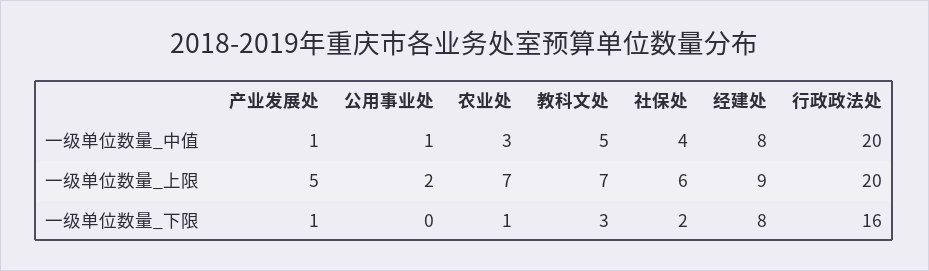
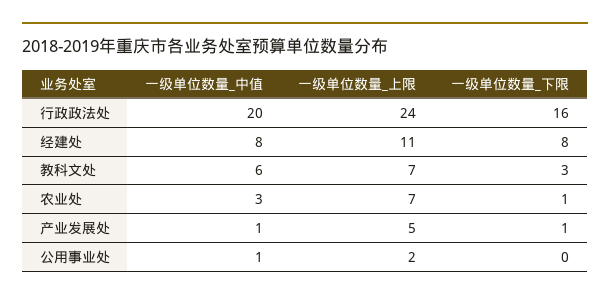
  {
    "产业发展处": {
      "一级单位数量_中值": 1,
      "一级单位数量_上限": 5,
      "一级单位数量_下限": 1
    },
    "公用事业处": {
      "一级单位数量_中值": 1,
      "一级单位数量_上限": 2,
      "一级单位数量_下限": 0
    },
    "农业处": {
      "一级单位数量_中值": 3,
      "一级单位数量_上限": 7,
      "一级单位数量_下限": 1
    },
    "教科文处": {
-     "一级单位数量_中值": 5,
+     "一级单位数量_中值": 6,
      "一级单位数量_上限": 7,
      "一级单位数量_下限": 3
    },
-   "社保处": {
-     "一级单位数量_中值": 4,
-     "一级单位数量_上限": 6,
-     "一级单位数量_下限": 2
-   },
    "经建处": {
      "一级单位数量_中值": 8,
-     "一级单位数量_上限": 9,
+     "一级单位数量_上限": 11,
      "一级单位数量_下限": 8
    },
    "行政政法处": {
      "一级单位数量_中值": 20,
-     "一级单位数量_上限": 20,
+     "一级单位数量_上限": 24,
      "一级单位数量_下限": 16
    }
  }

